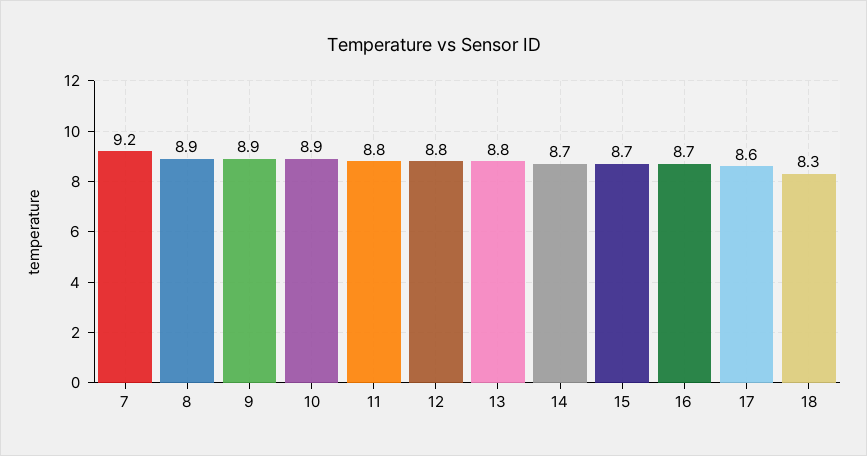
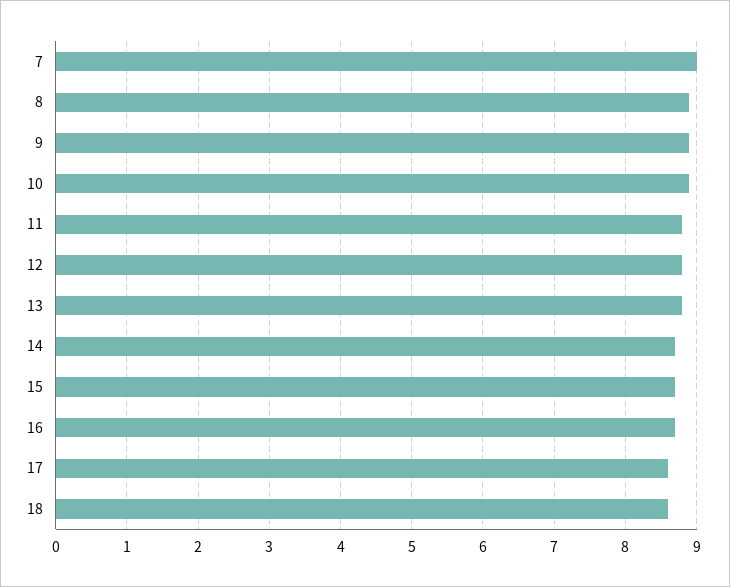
  {
-   "7": 9.2,
+   "7": 9,
    "8": 8.9,
    "9": 8.9,
    "10": 8.9,
    "11": 8.8,
    "12": 8.8,
    "13": 8.8,
    "14": 8.7,
    "15": 8.7,
    "16": 8.7,
    "17": 8.6,
-   "18": 8.3
+   "18": 8.6
  }

